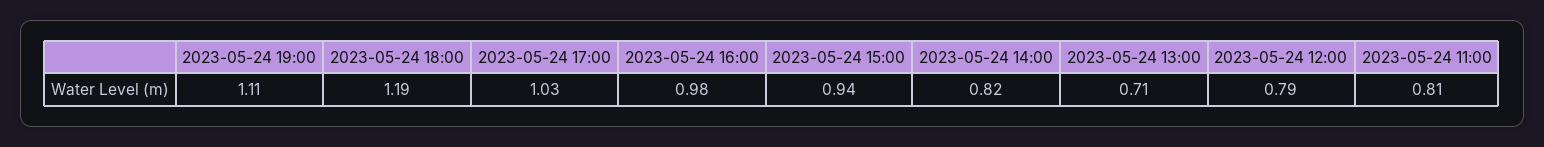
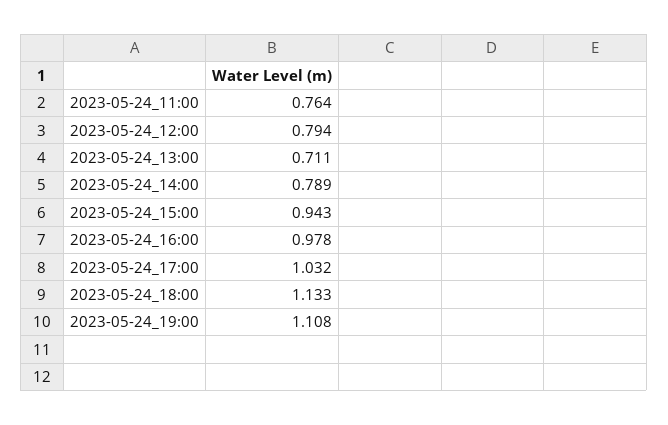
  {
    "2023-05-24 19:00": 1.108,
-   "2023-05-24 18:00": 1.19,
+   "2023-05-24 18:00": 1.133,
    "2023-05-24 17:00": 1.032,
    "2023-05-24 16:00": 0.978,
    "2023-05-24 15:00": 0.943,
-   "2023-05-24 14:00": 0.82,
+   "2023-05-24 14:00": 0.789,
    "2023-05-24 13:00": 0.711,
    "2023-05-24 12:00": 0.794,
-   "2023-05-24 11:00": 0.81
+   "2023-05-24 11:00": 0.764
  }

